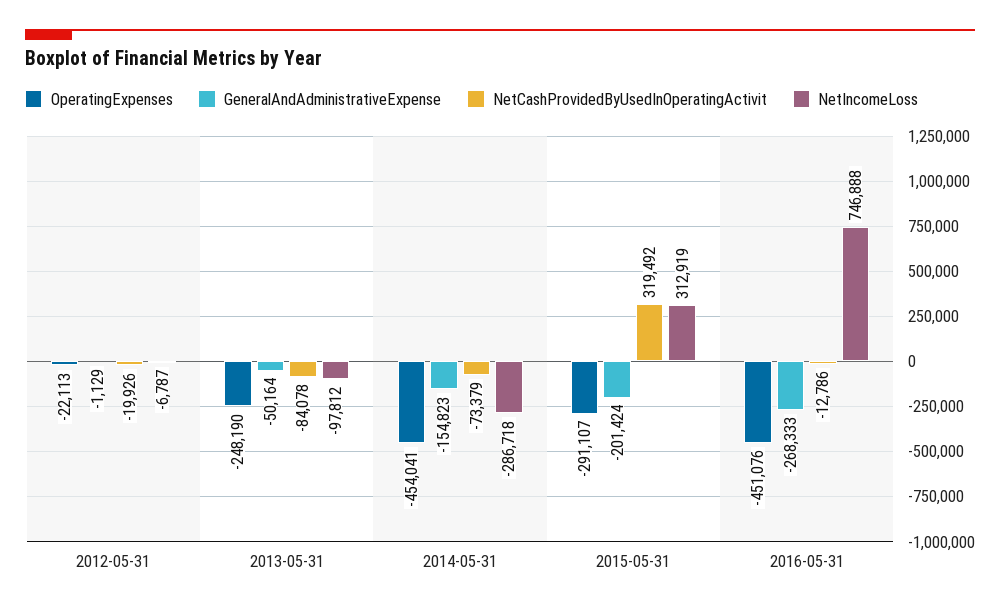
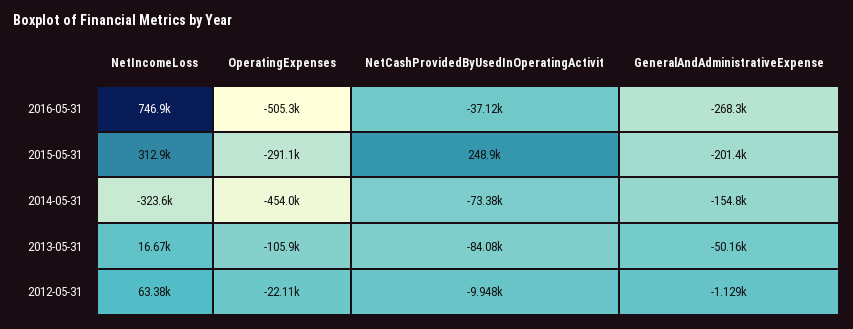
  {
    "OperatingExpenses": {
      "2012-05-31": -22113,
-     "2013-05-31": -248190,
+     "2013-05-31": -105900,
      "2014-05-31": -454041,
      "2015-05-31": -291107,
-     "2016-05-31": -451076
+     "2016-05-31": -505300
    },
    "GeneralAndAdministrativeExpense": {
      "2012-05-31": -1129,
      "2013-05-31": -50164,
      "2014-05-31": -154823,
      "2015-05-31": -201424,
      "2016-05-31": -268333
    },
    "NetCashProvidedByUsedInOperatingActivit": {
-     "2012-05-31": -19926,
+     "2012-05-31": -9948,
      "2013-05-31": -84078,
      "2014-05-31": -73379,
-     "2015-05-31": 319492,
+     "2015-05-31": 248900,
-     "2016-05-31": -12786
+     "2016-05-31": -37120
    },
    "NetIncomeLoss": {
-     "2012-05-31": -6787,
+     "2012-05-31": 63380,
-     "2013-05-31": -97812,
+     "2013-05-31": 16670,
-     "2014-05-31": -286718,
+     "2014-05-31": -323600,
      "2015-05-31": 312919,
      "2016-05-31": 746888
    }
  }

